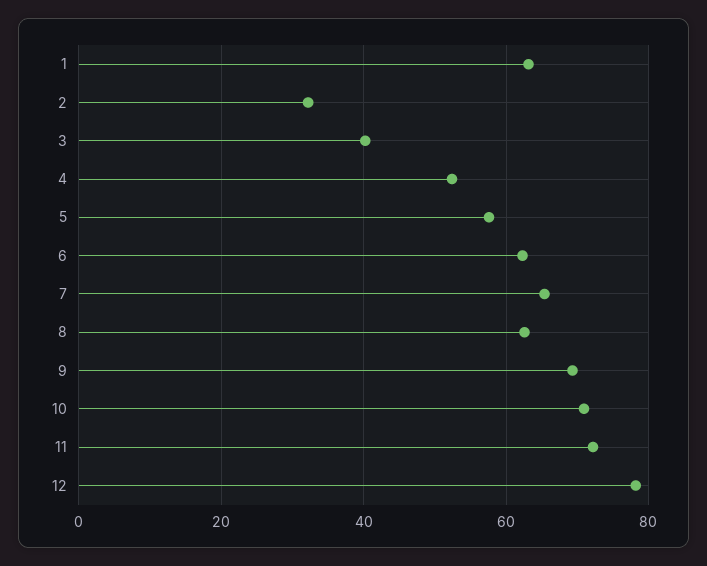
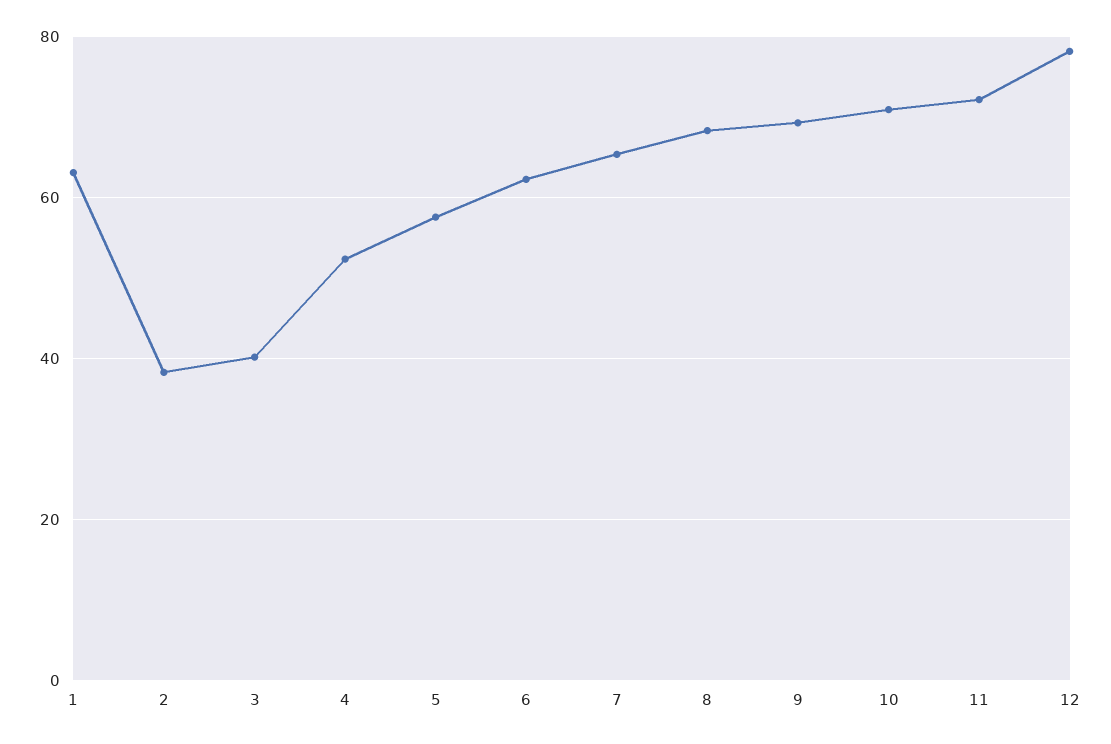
  {
    "1": 64,
-   "2": 32,
+   "2": 38,
    "3": 40,
    "4": 52,
    "5": 58,
    "6": 62,
    "7": 66,
-   "8": 62,
+   "8": 68,
    "9": 70,
    "10": 70,
    "11": 72,
    "12": 78
  }

